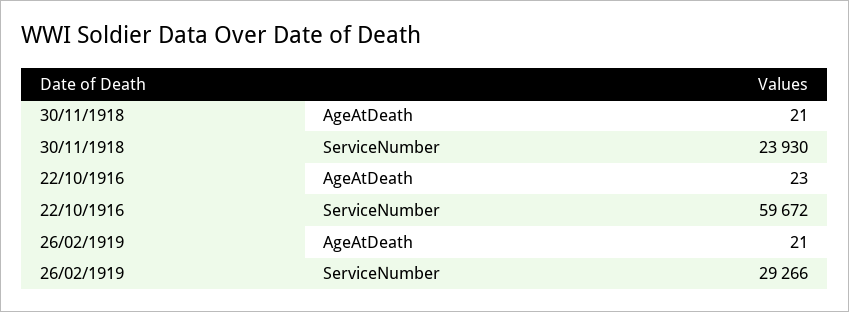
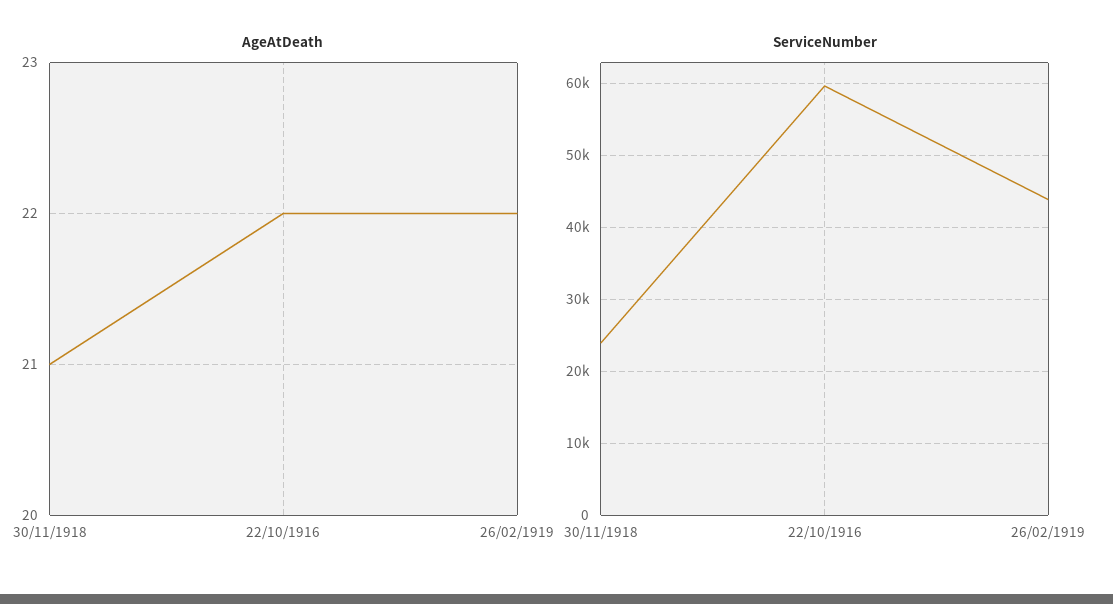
  {
    "AgeAtDeath": {
      "30/11/1918": 21,
-     "22/10/1916": 23,
+     "22/10/1916": 22,
-     "26/02/1919": 21
+     "26/02/1919": 22
    },
    "ServiceNumber": {
      "30/11/1918": 23930,
      "22/10/1916": 59672,
-     "26/02/1919": 29266
+     "26/02/1919": 44000
    }
  }

